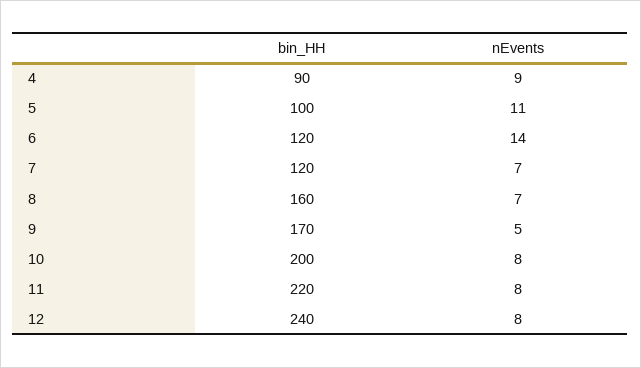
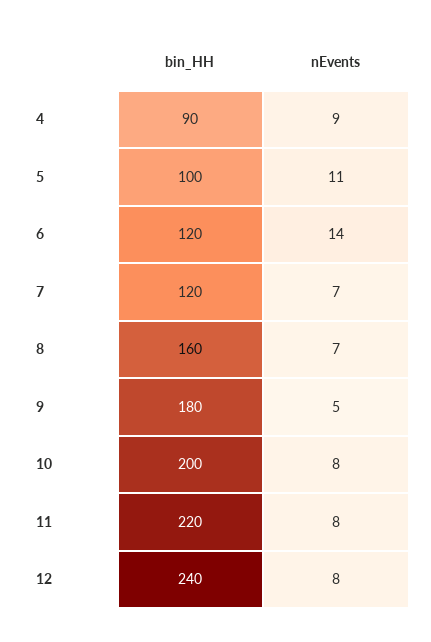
  {
    "bin_HH": {
      "4": 90,
      "5": 100,
      "6": 120,
      "7": 120,
      "8": 160,
-     "9": 170,
+     "9": 180,
      "10": 200,
      "11": 220,
      "12": 240
    },
    "nEvents": {
      "4": 9,
      "5": 11,
      "6": 14,
      "7": 7,
      "8": 7,
      "9": 5,
      "10": 8,
      "11": 8,
      "12": 8
    }
  }

